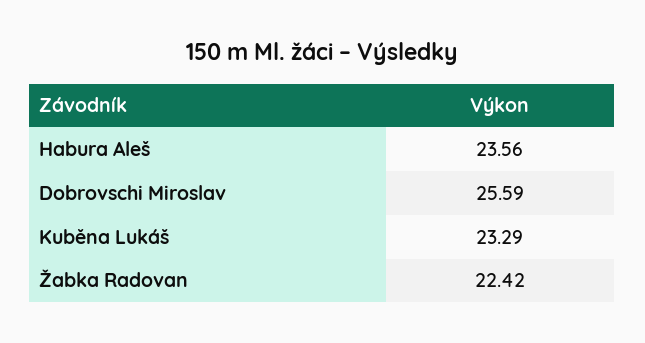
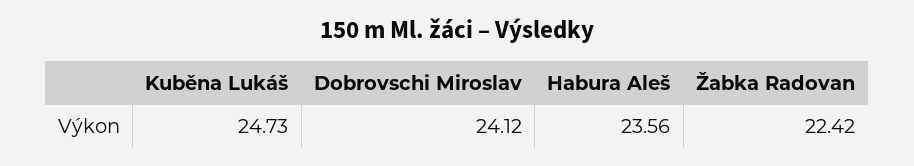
  {
    "Habura Aleš": 23.56,
-   "Dobrovschi Miroslav": 25.59,
+   "Dobrovschi Miroslav": 24.12,
-   "Kuběna Lukáš": 23.29,
+   "Kuběna Lukáš": 24.73,
    "Žabka Radovan": 22.42
  }

